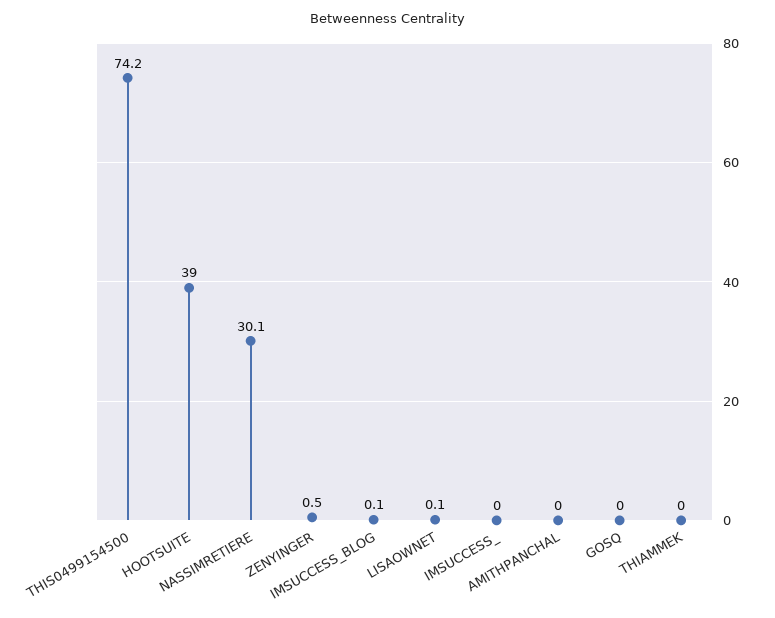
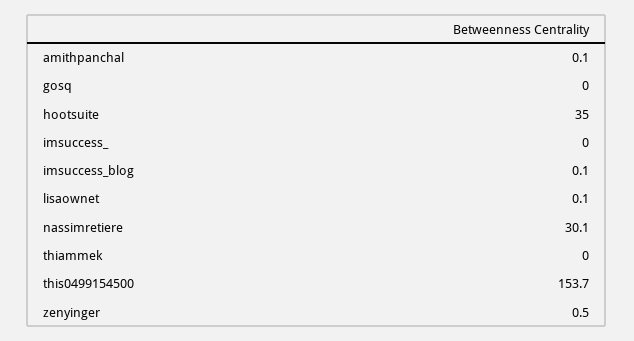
  {
-   "THIS0499154500": 74.2,
+   "THIS0499154500": 153.7,
-   "HOOTSUITE": 39,
+   "HOOTSUITE": 35,
    "NASSIMRETIERE": 30.1,
    "ZENYINGER": 0.5,
    "IMSUCCESS_BLOG": 0.1,
    "LISAOWNET": 0.1,
    "IMSUCCESS_": 0,
-   "AMITHPANCHAL": 0,
+   "AMITHPANCHAL": 0.1,
    "GOSQ": 0,
    "THIAMMEK": 0
  }

